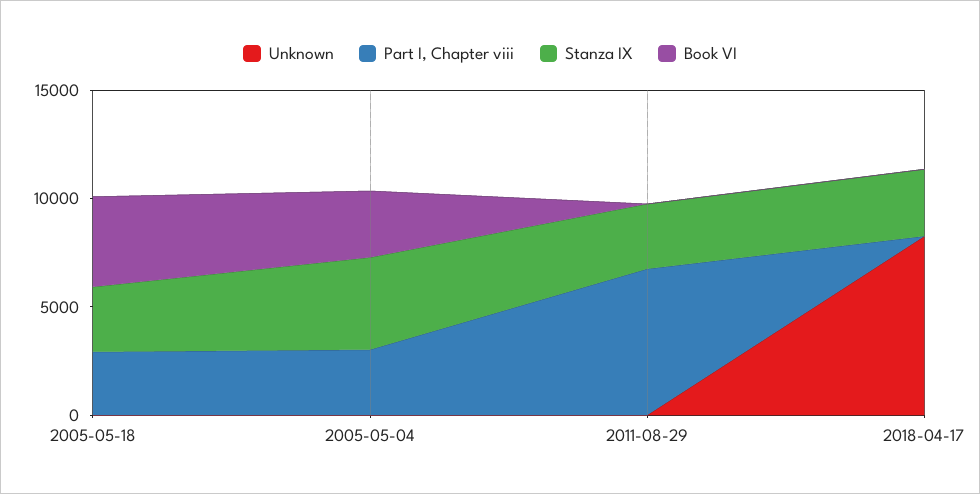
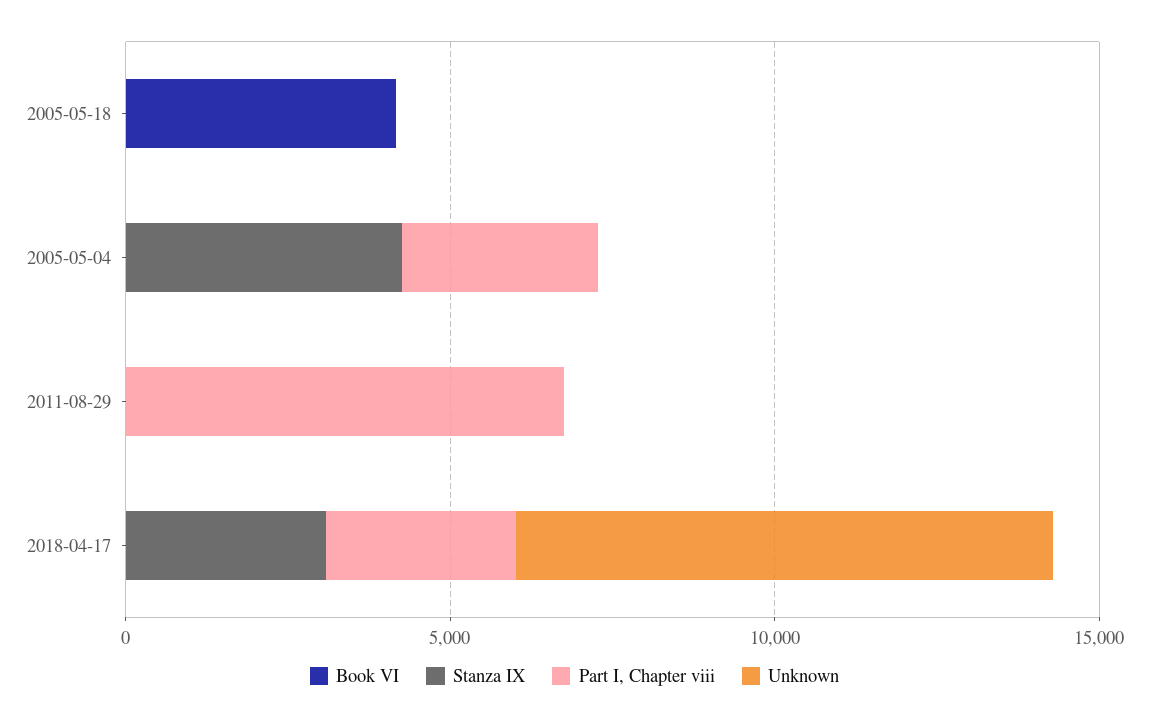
  {
    "Unknown": {
      "2005-05-18": 0,
      "2005-05-04": 0,
      "2011-08-29": 0,
      "2018-04-17": 8000
    },
    "Part I, Chapter viii": {
-     "2005-05-18": 3000,
+     "2005-05-18": 0,
      "2005-05-04": 3000,
      "2011-08-29": 7000,
-     "2018-04-17": 0
+     "2018-04-17": 3000
    },
    "Stanza IX": {
-     "2005-05-18": 3000,
+     "2005-05-18": 0,
      "2005-05-04": 4000,
-     "2011-08-29": 3000,
+     "2011-08-29": 0,
      "2018-04-17": 3000
    },
    "Book VI": {
      "2005-05-18": 4000,
-     "2005-05-04": 3000,
+     "2005-05-04": 0,
      "2011-08-29": 0,
      "2018-04-17": 0
    }
  }

